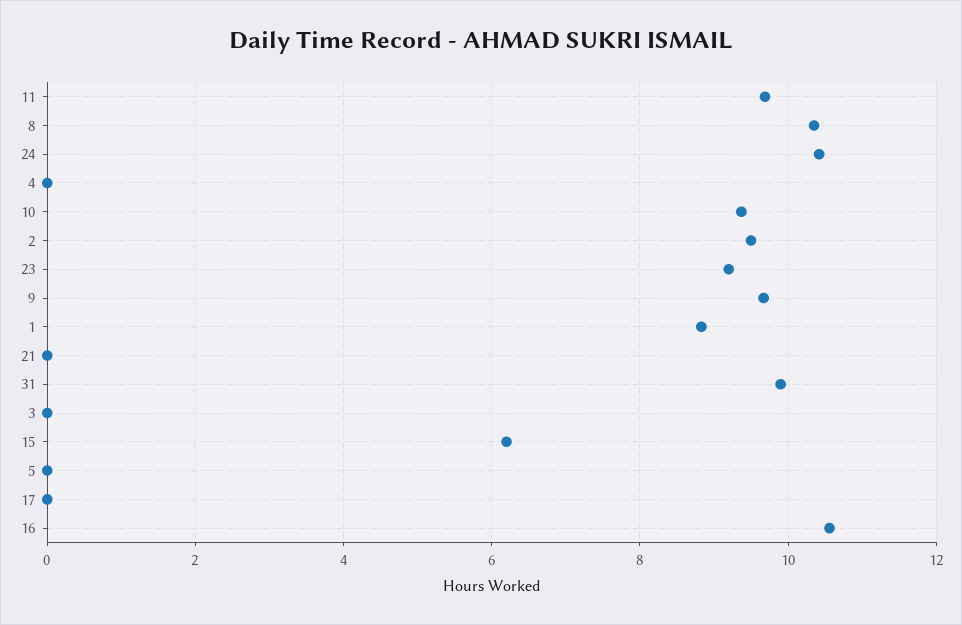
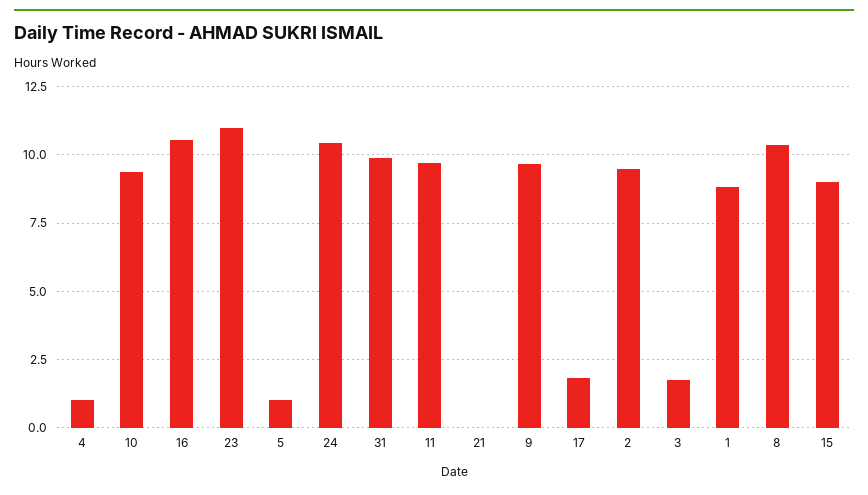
  {
    "11": 9.6,
    "8": 10.4,
    "24": 10.4,
-   "4": 0,
+   "4": 1,
    "10": 9.4,
    "2": 9.6,
-   "23": 9.2,
+   "23": 11,
    "9": 9.6,
    "1": 8.8,
    "21": 0,
    "31": 10,
-   "3": 0,
+   "3": 1.75,
-   "15": 6.2,
+   "15": 9,
-   "5": 0,
+   "5": 1,
-   "17": 0,
+   "17": 1.75,
    "16": 10.6
  }

